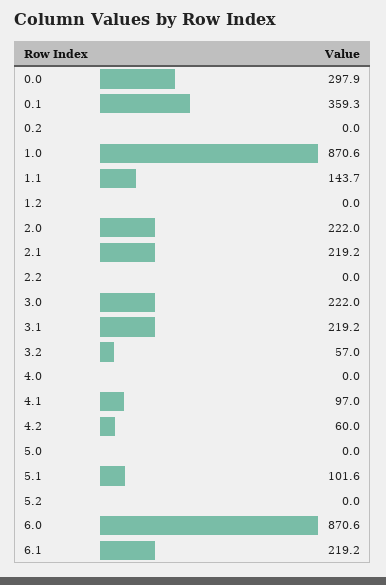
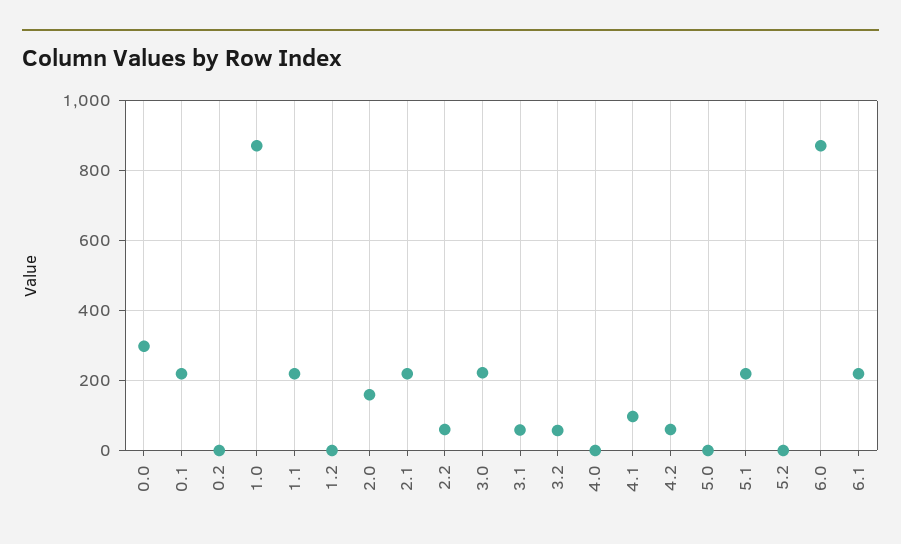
  {
    "0.0": 297.9,
-   "0.1": 359.3,
+   "0.1": 220,
    "0.2": 0,
    "1.0": 870.6,
-   "1.1": 143.7,
+   "1.1": 220,
    "1.2": 0,
-   "2.0": 222,
+   "2.0": 160,
    "2.1": 219.2,
-   "2.2": 0,
+   "2.2": 60,
    "3.0": 222,
-   "3.1": 219.2,
+   "3.1": 60,
    "3.2": 57,
    "4.0": 0,
    "4.1": 97,
    "4.2": 60,
    "5.0": 0,
-   "5.1": 101.6,
+   "5.1": 220,
    "5.2": 0,
    "6.0": 870.6,
    "6.1": 219.2
  }

